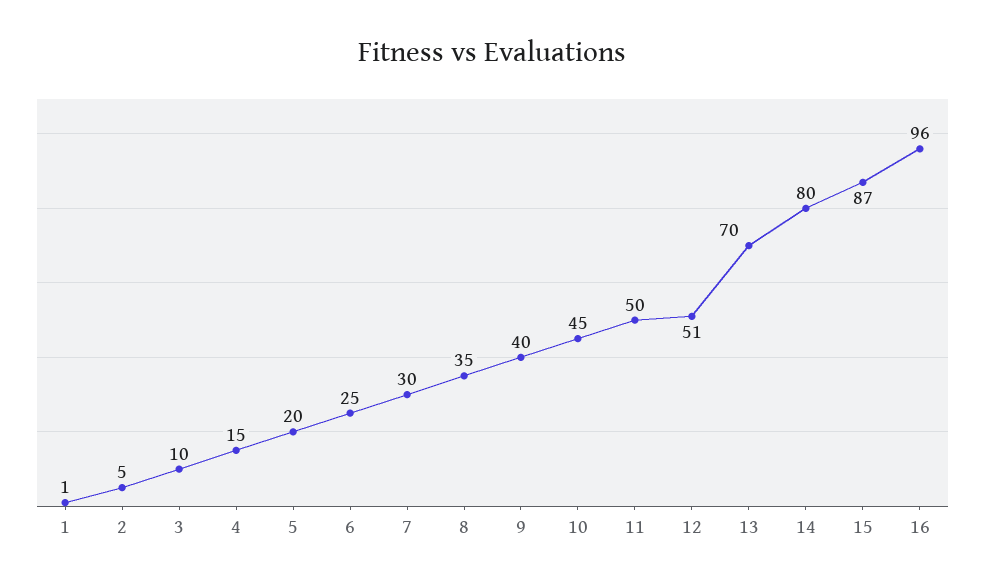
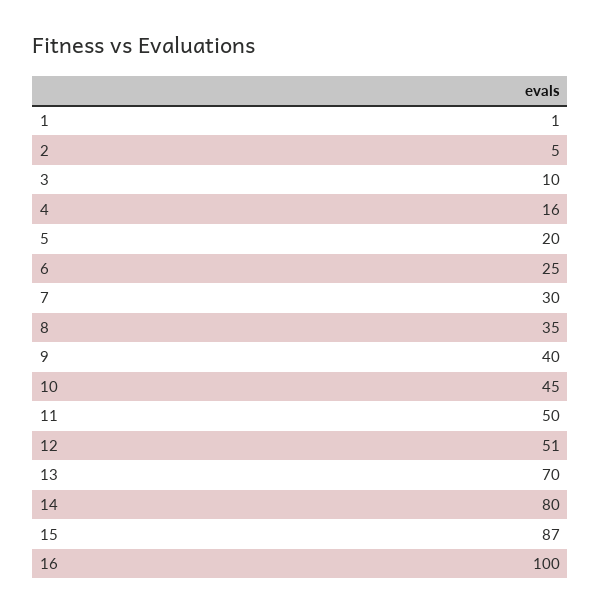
  {
    "1": 1,
    "2": 5,
    "3": 10,
-   "4": 15,
+   "4": 16,
    "5": 20,
    "6": 25,
    "7": 30,
    "8": 35,
    "9": 40,
    "10": 45,
    "11": 50,
    "12": 51,
    "13": 70,
    "14": 80,
    "15": 87,
-   "16": 96
+   "16": 100
  }

